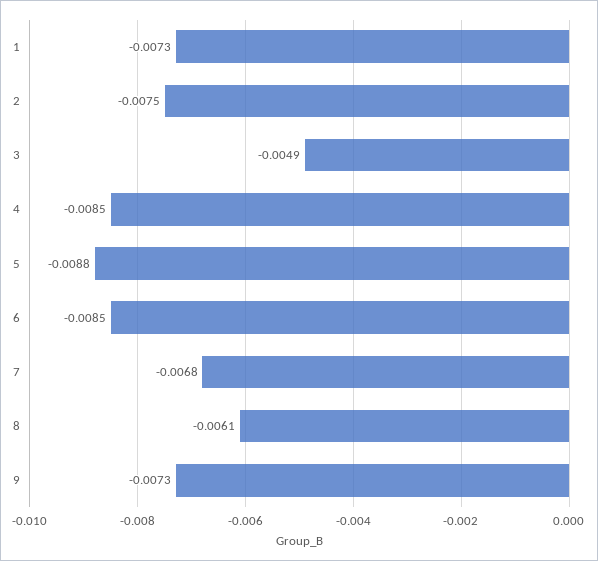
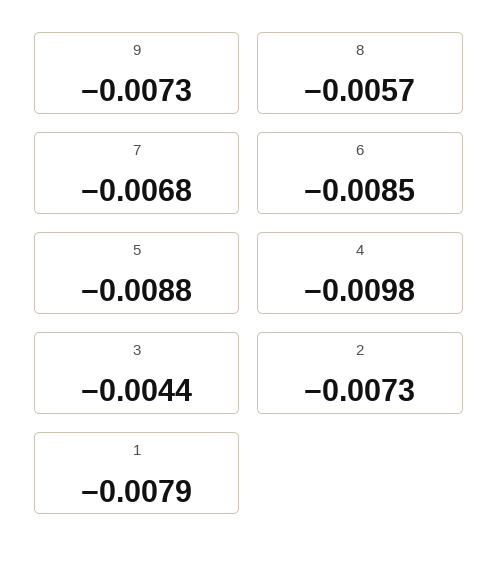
  {
-   "1": -0.0073,
+   "1": -0.0079,
-   "2": -0.0075,
+   "2": -0.0073,
-   "3": -0.0049,
+   "3": -0.0044,
-   "4": -0.0085,
+   "4": -0.0098,
    "5": -0.0088,
    "6": -0.0085,
    "7": -0.0068,
-   "8": -0.0061,
+   "8": -0.0057,
    "9": -0.0073
  }

